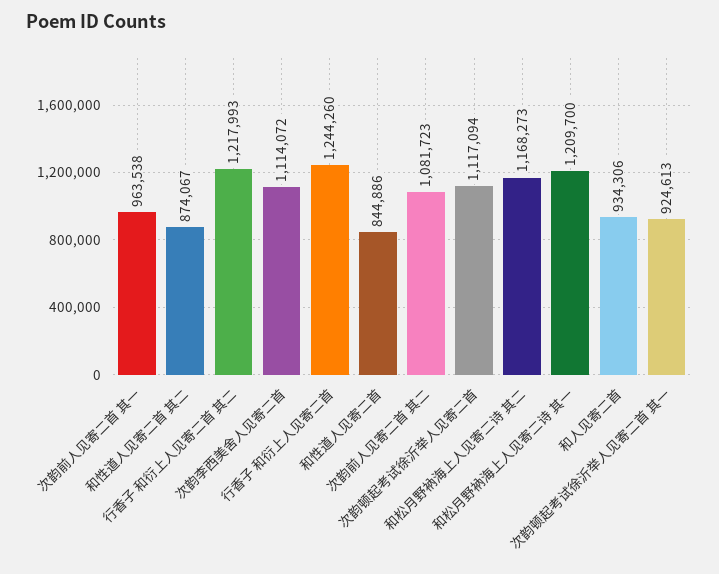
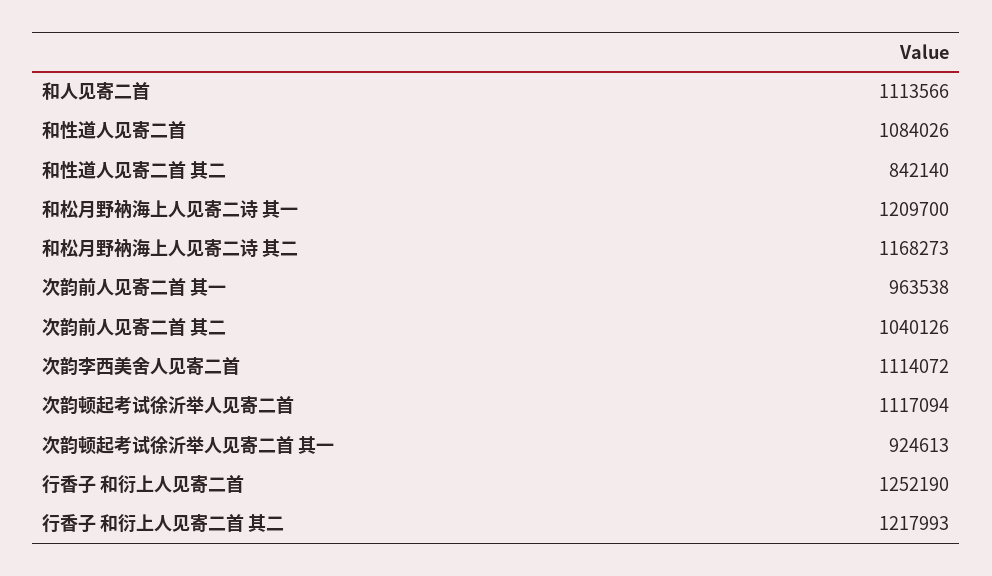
  {
    "次韵前人见寄二首 其一": 963538,
-   "和性道人见寄二首 其二": 874067,
+   "和性道人见寄二首 其二": 842140,
    "行香子 和衍上人见寄二首 其二": 1217993,
    "次韵李西美舍人见寄二首": 1114072,
-   "行香子 和衍上人见寄二首": 1244260,
+   "行香子 和衍上人见寄二首": 1252190,
-   "和性道人见寄二首": 844886,
+   "和性道人见寄二首": 1084026,
-   "次韵前人见寄二首 其二": 1081723,
+   "次韵前人见寄二首 其二": 1040126,
    "次韵顿起考试徐沂举人见寄二首": 1117094,
    "和松月野衲海上人见寄二诗 其二": 1168273,
    "和松月野衲海上人见寄二诗 其一": 1209700,
-   "和人见寄二首": 934306,
+   "和人见寄二首": 1113566,
    "次韵顿起考试徐沂举人见寄二首 其一": 924613
  }

